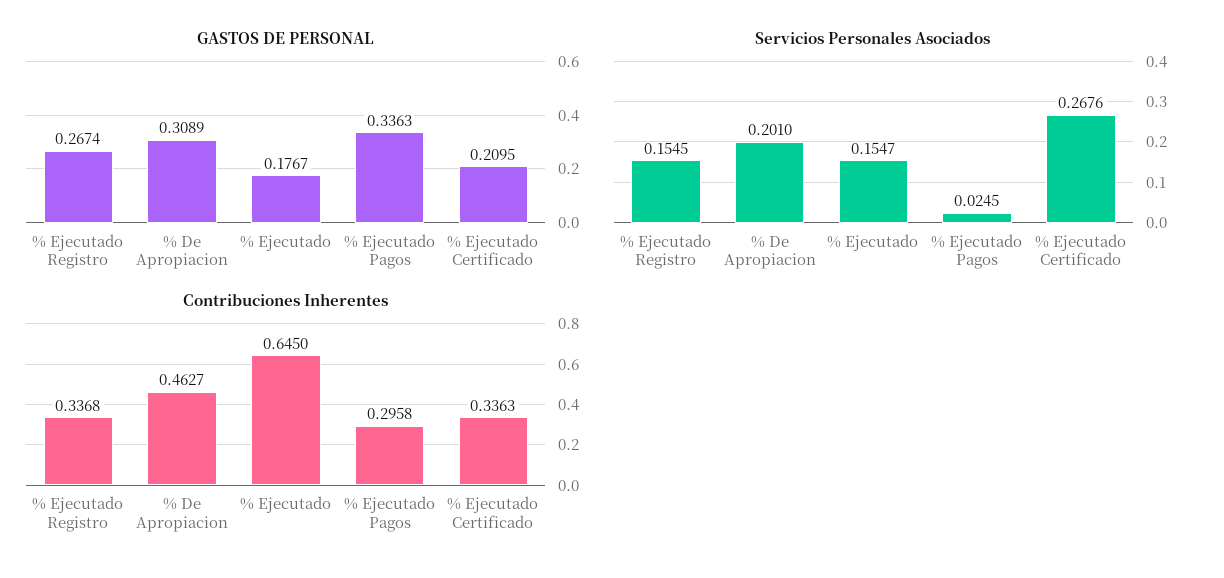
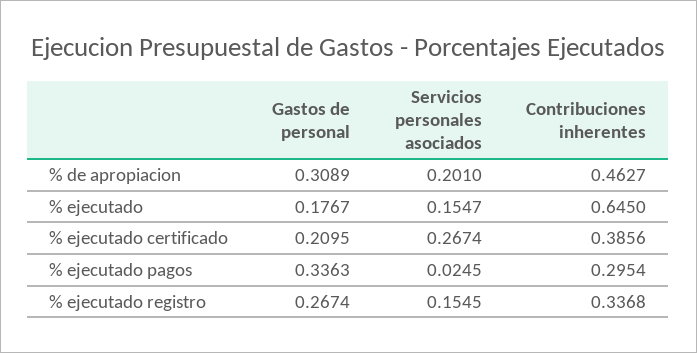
  {
    "GASTOS DE PERSONAL": {
      "% Ejecutado Registro": 0.2674,
      "% De Apropiacion": 0.3089,
      "% Ejecutado": 0.1767,
      "% Ejecutado Pagos": 0.3363,
      "% Ejecutado Certificado": 0.2095
    },
    "Servicios Personales Asociados": {
      "% Ejecutado Registro": 0.1545,
      "% De Apropiacion": 0.201,
      "% Ejecutado": 0.1547,
      "% Ejecutado Pagos": 0.0245,
-     "% Ejecutado Certificado": 0.2676
+     "% Ejecutado Certificado": 0.2674
    },
    "Contribuciones Inherentes": {
      "% Ejecutado Registro": 0.3368,
      "% De Apropiacion": 0.4627,
      "% Ejecutado": 0.645,
-     "% Ejecutado Pagos": 0.2958,
+     "% Ejecutado Pagos": 0.2954,
-     "% Ejecutado Certificado": 0.3363
+     "% Ejecutado Certificado": 0.3856
    }
  }

